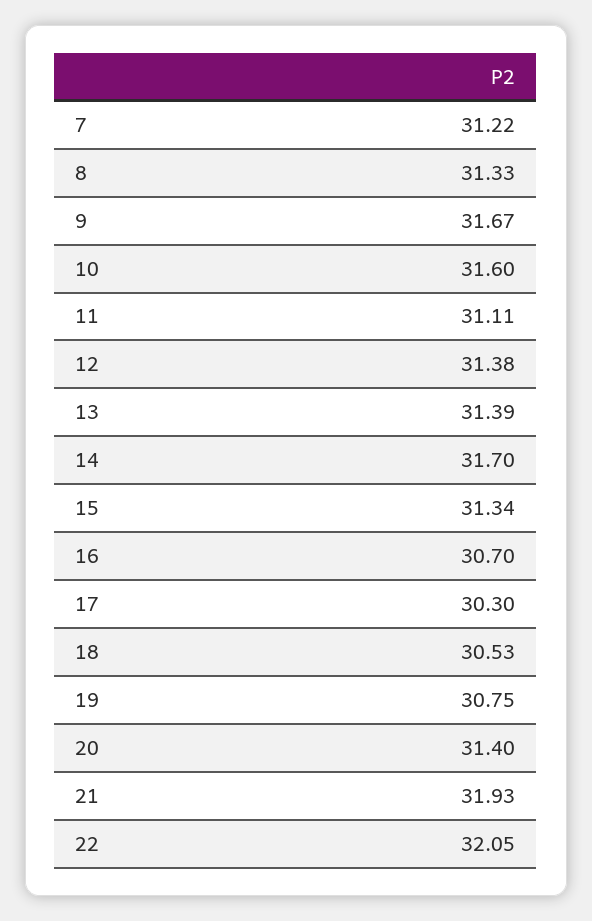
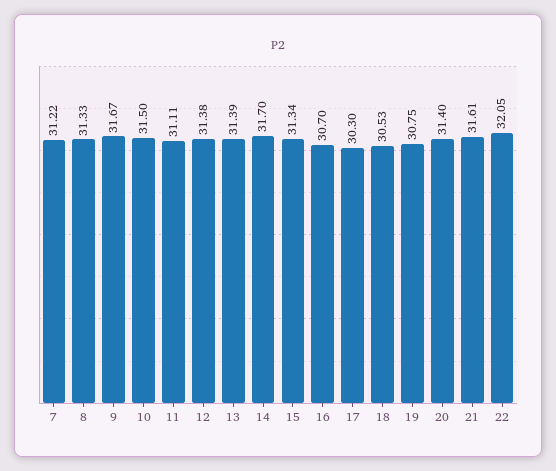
  {
    "7": 31.22,
    "8": 31.33,
    "9": 31.67,
-   "10": 31.6,
+   "10": 31.5,
    "11": 31.11,
    "12": 31.38,
    "13": 31.39,
    "14": 31.7,
    "15": 31.34,
    "16": 30.7,
    "17": 30.3,
    "18": 30.53,
    "19": 30.75,
    "20": 31.4,
-   "21": 31.93,
+   "21": 31.61,
    "22": 32.05
  }

